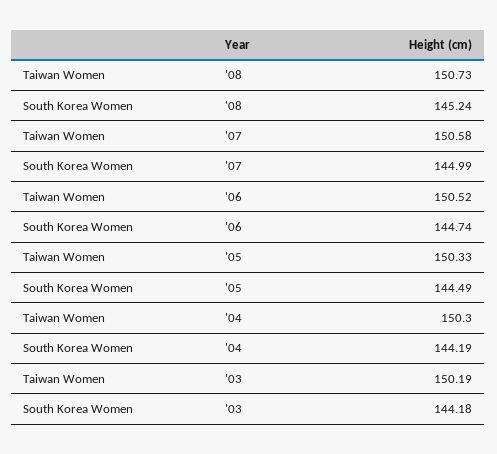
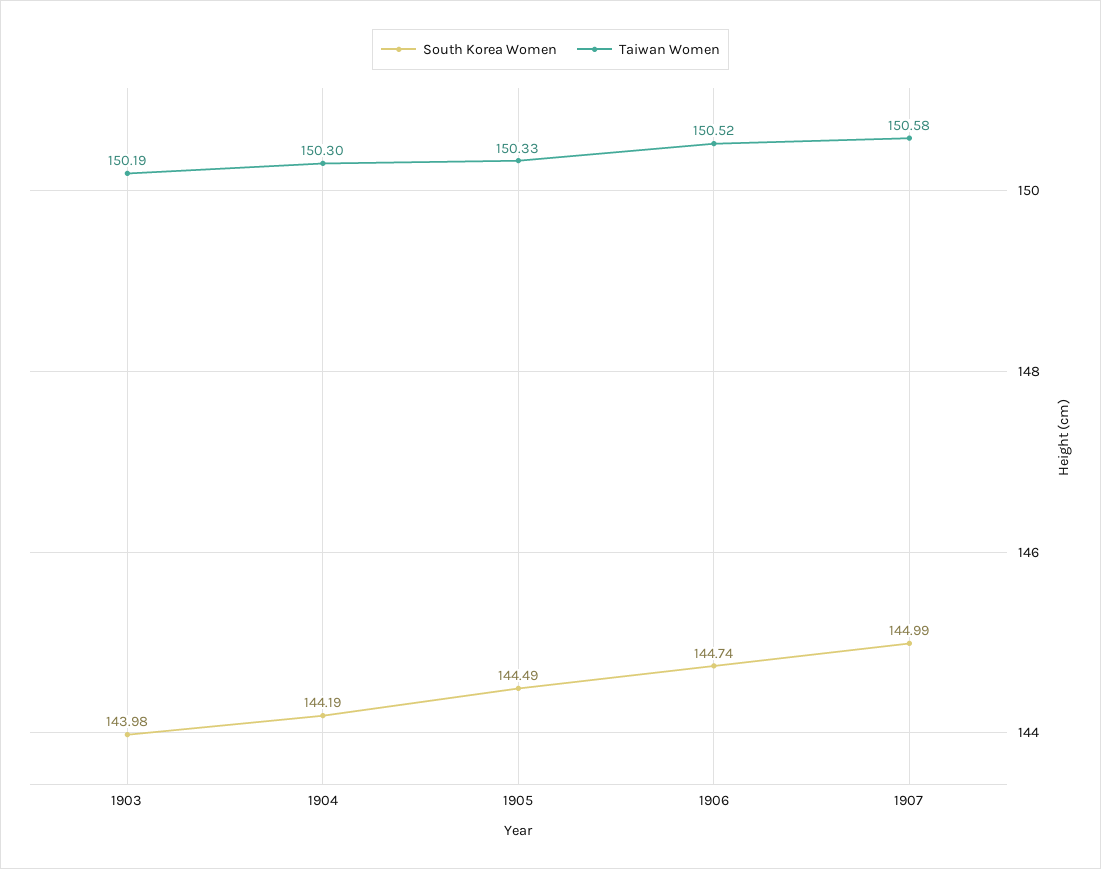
  {
    "Taiwan Women": {
-     "'08": 150.73,
      "'07": 150.58,
      "'06": 150.52,
      "'05": 150.33,
      "'04": 150.3,
      "'03": 150.19
    },
    "South Korea Women": {
-     "'08": 145.24,
      "'07": 144.99,
      "'06": 144.74,
      "'05": 144.49,
      "'04": 144.19,
-     "'03": 144.18
+     "'03": 143.98
    }
  }

